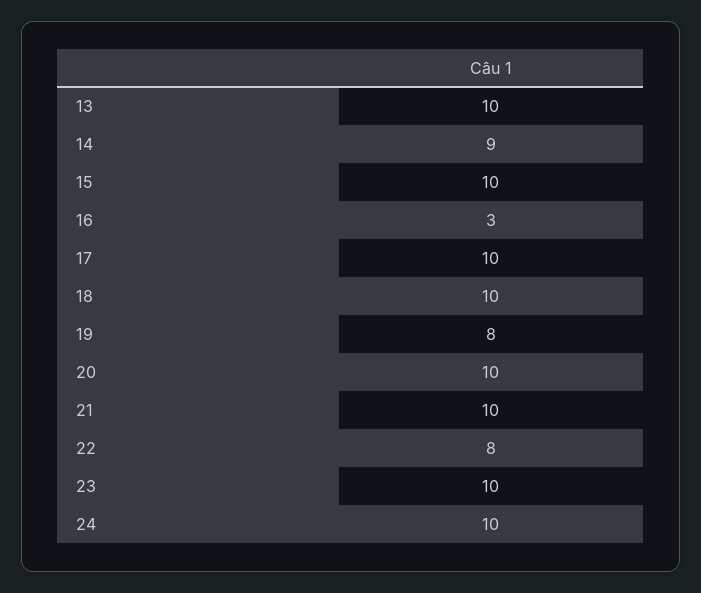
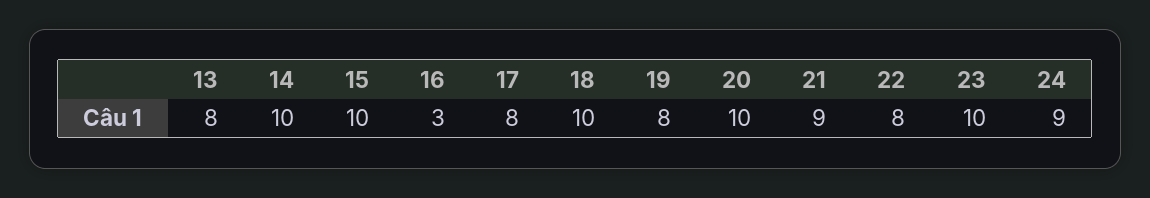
  {
-   "13": 10,
+   "13": 8,
-   "14": 9,
+   "14": 10,
    "15": 10,
    "16": 3,
-   "17": 10,
+   "17": 8,
    "18": 10,
    "19": 8,
    "20": 10,
-   "21": 10,
+   "21": 9,
    "22": 8,
    "23": 10,
-   "24": 10
+   "24": 9
  }

